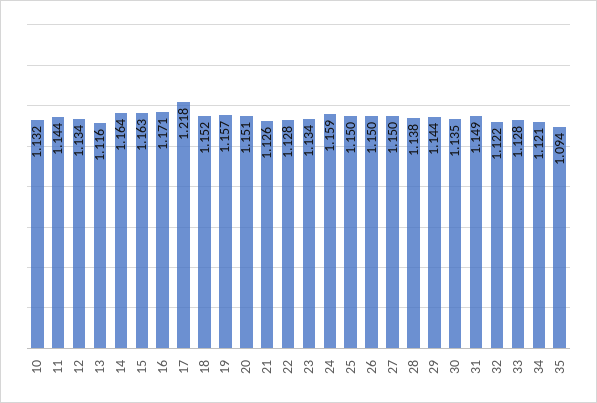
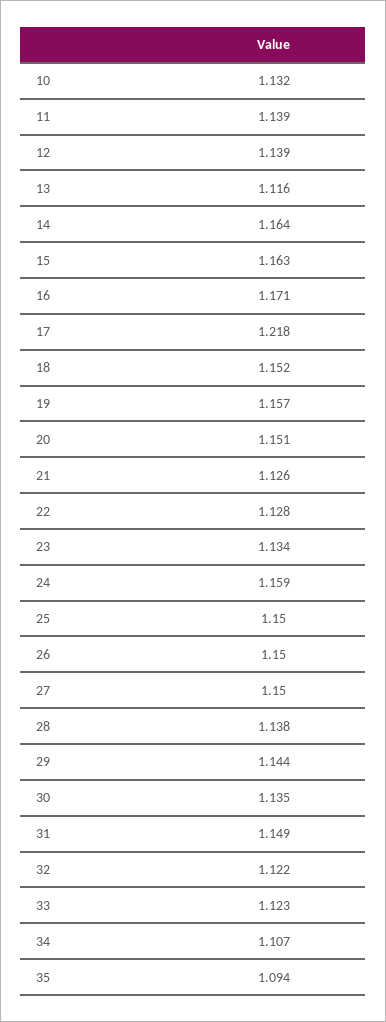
  {
    "10": 1.132,
-   "11": 1.144,
+   "11": 1.139,
-   "12": 1.134,
+   "12": 1.139,
    "13": 1.116,
    "14": 1.164,
    "15": 1.163,
    "16": 1.171,
    "17": 1.218,
    "18": 1.152,
    "19": 1.157,
    "20": 1.151,
    "21": 1.126,
    "22": 1.128,
    "23": 1.134,
    "24": 1.159,
    "25": 1.15,
    "26": 1.15,
    "27": 1.15,
    "28": 1.138,
    "29": 1.144,
    "30": 1.135,
    "31": 1.149,
    "32": 1.122,
-   "33": 1.128,
+   "33": 1.123,
-   "34": 1.121,
+   "34": 1.107,
    "35": 1.094
  }

